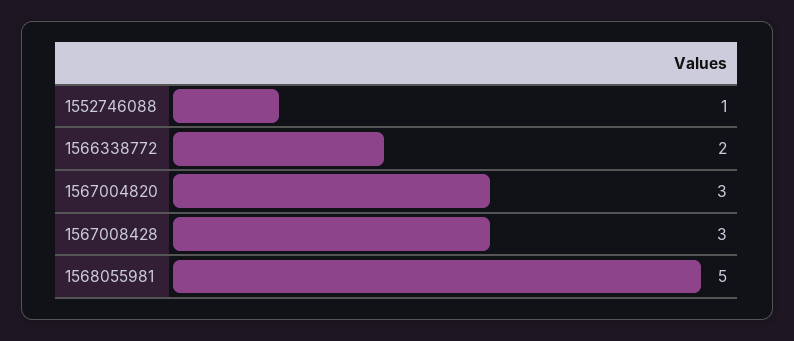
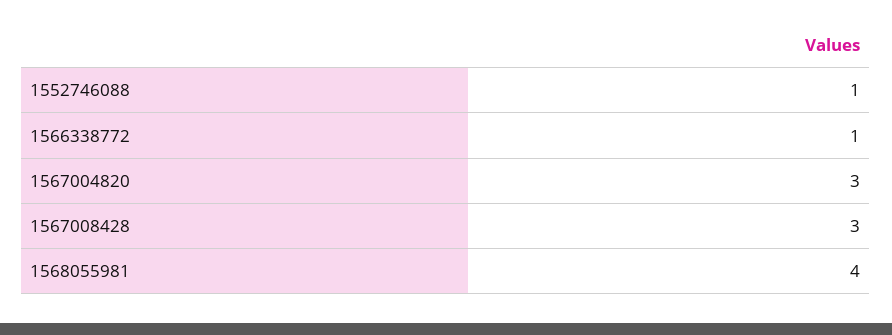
  {
    "1552746088": 1,
-   "1566338772": 2,
+   "1566338772": 1,
    "1567004820": 3,
    "1567008428": 3,
-   "1568055981": 5
+   "1568055981": 4
  }

